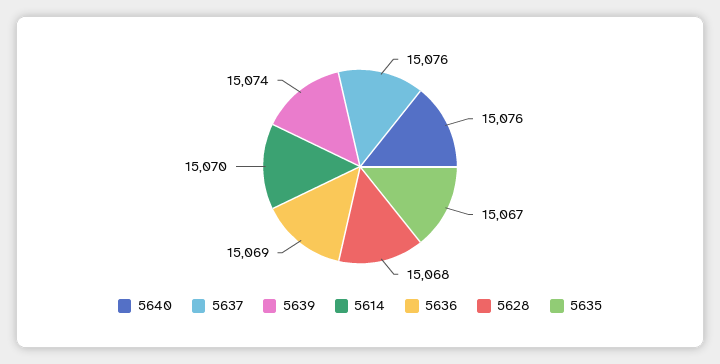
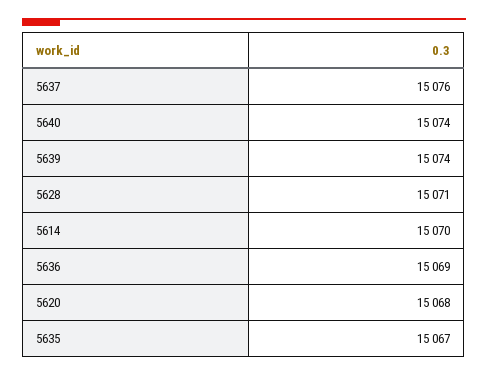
  {
-   "5640": 15076,
+   "5640": 15074,
    "5637": 15076,
    "5639": 15074,
    "5614": 15070,
    "5636": 15069,
-   "5628": 15068,
+   "5628": 15071,
-   "5635": 15067
+   "5635": 15067,
+   "5620": 15068
  }

